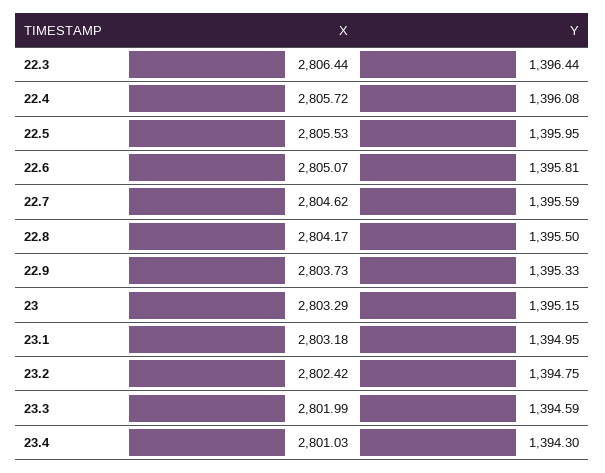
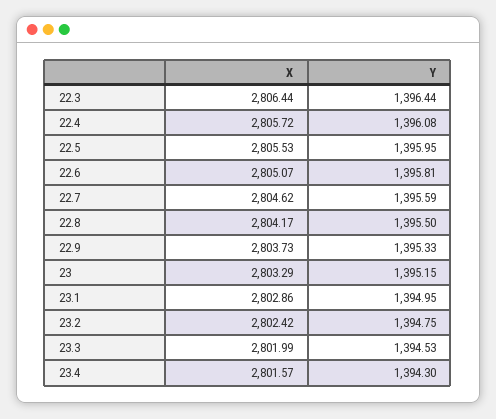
  {
    "X": {
      "22.3": 2806.44,
      "22.4": 2805.72,
      "22.5": 2805.53,
      "22.6": 2805.07,
      "22.7": 2804.62,
      "22.8": 2804.17,
      "22.9": 2803.73,
      "23": 2803.29,
-     "23.1": 2803.18,
+     "23.1": 2802.86,
      "23.2": 2802.42,
      "23.3": 2801.99,
-     "23.4": 2801.03
+     "23.4": 2801.57
    },
    "Y": {
      "22.3": 1396.44,
      "22.4": 1396.08,
      "22.5": 1395.95,
      "22.6": 1395.81,
      "22.7": 1395.59,
      "22.8": 1395.5,
      "22.9": 1395.33,
      "23": 1395.15,
      "23.1": 1394.95,
      "23.2": 1394.75,
-     "23.3": 1394.59,
+     "23.3": 1394.53,
      "23.4": 1394.3
    }
  }

